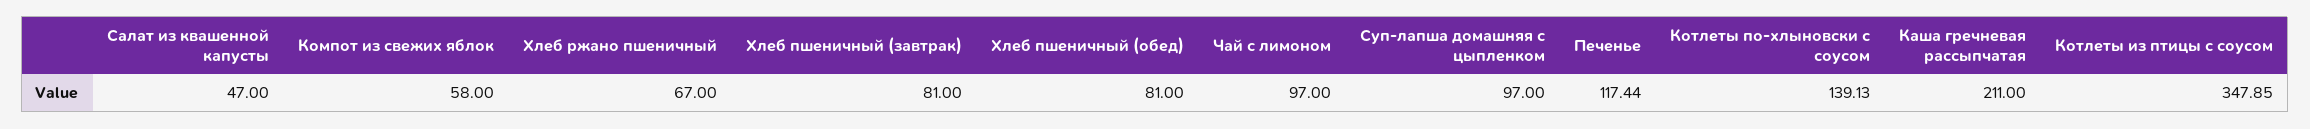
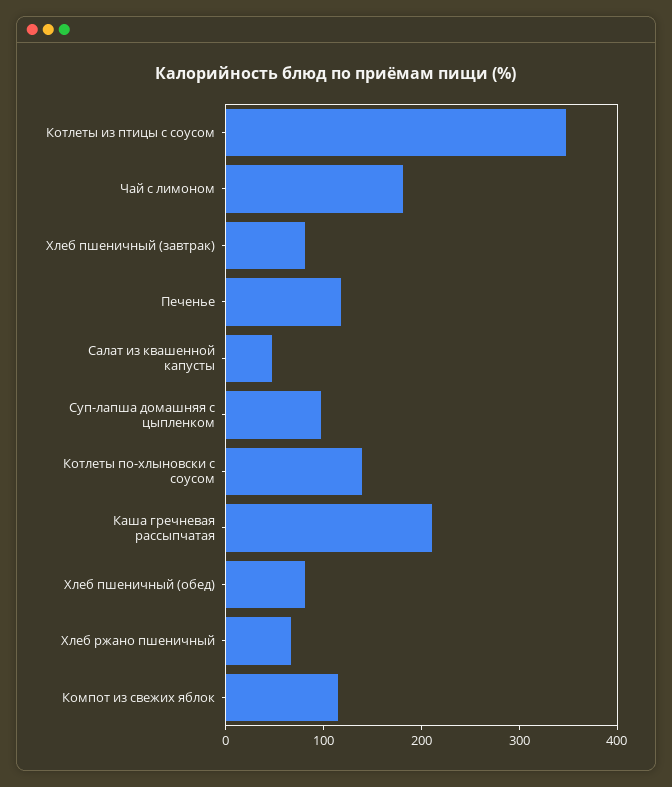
  {
    "Салат из квашенной капусты": 47,
-   "Компот из свежих яблок": 58,
+   "Компот из свежих яблок": 120,
    "Хлеб ржано пшеничный": 67,
    "Хлеб пшеничный (завтрак)": 81,
    "Хлеб пшеничный (обед)": 81,
-   "Чай с лимоном": 97,
+   "Чай с лимоном": 180,
    "Суп-лапша домашняя с цыпленком": 97,
    "Печенье": 117.44,
    "Котлеты по-хлыновски с соусом": 139.13,
    "Каша гречневая рассыпчатая": 211,
    "Котлеты из птицы с соусом": 347.85
  }

